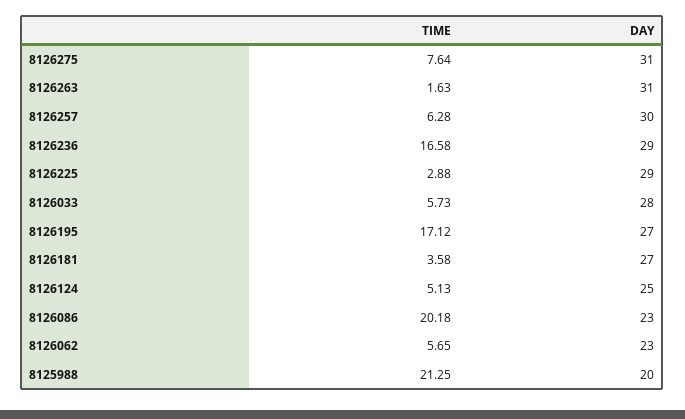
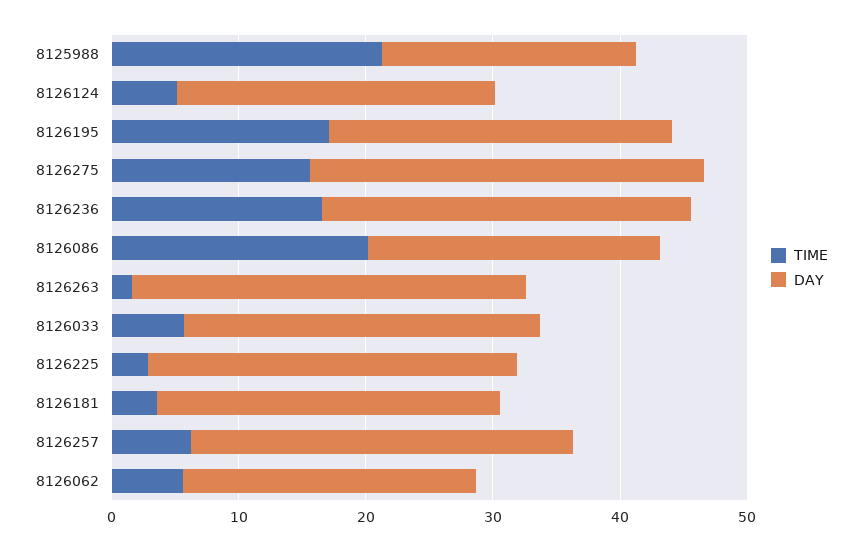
  {
    "TIME": {
-     "8126275": 7.64,
+     "8126275": 16,
      "8126263": 1.63,
      "8126257": 6.28,
      "8126236": 16.58,
      "8126225": 2.88,
      "8126033": 5.73,
      "8126195": 17.12,
      "8126181": 3.58,
      "8126124": 5.13,
      "8126086": 20.18,
      "8126062": 5.65,
      "8125988": 21.25
    },
    "DAY": {
      "8126275": 31,
      "8126263": 31,
      "8126257": 30,
      "8126236": 29,
      "8126225": 29,
      "8126033": 28,
      "8126195": 27,
      "8126181": 27,
      "8126124": 25,
      "8126086": 23,
      "8126062": 23,
      "8125988": 20
    }
  }

